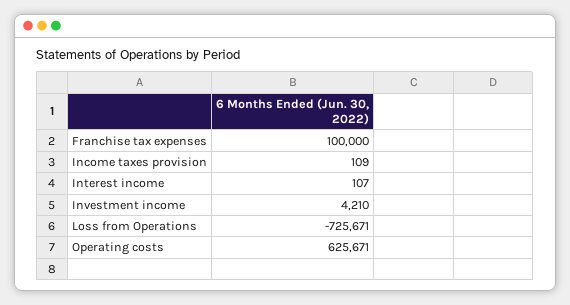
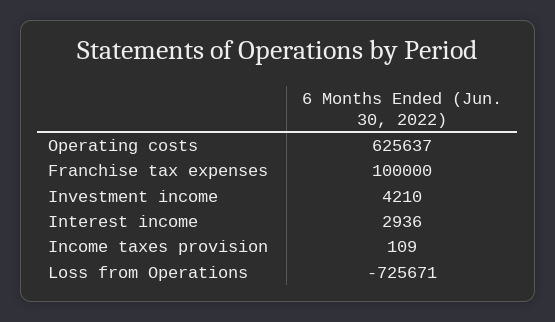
  {
    "Franchise tax expenses": 100000,
    "Income taxes provision": 109,
-   "Interest income": 107,
+   "Interest income": 2936,
    "Investment income": 4210,
    "Loss from Operations": -725671,
-   "Operating costs": 625671
+   "Operating costs": 625637
  }

